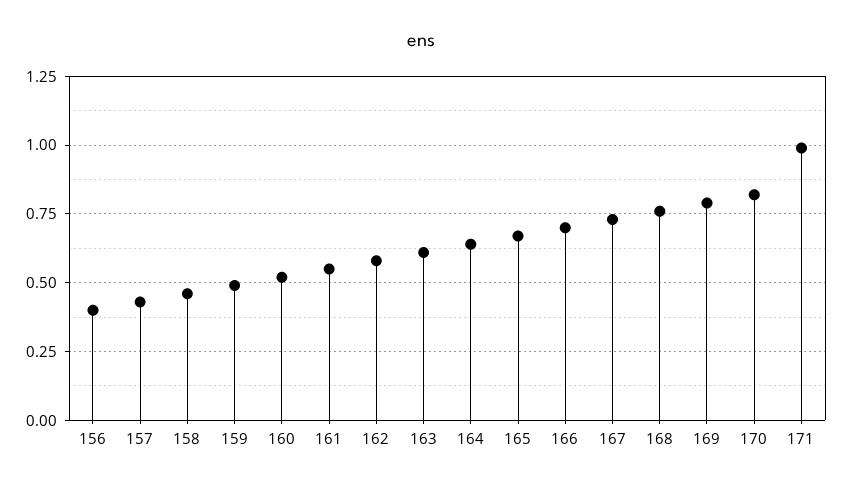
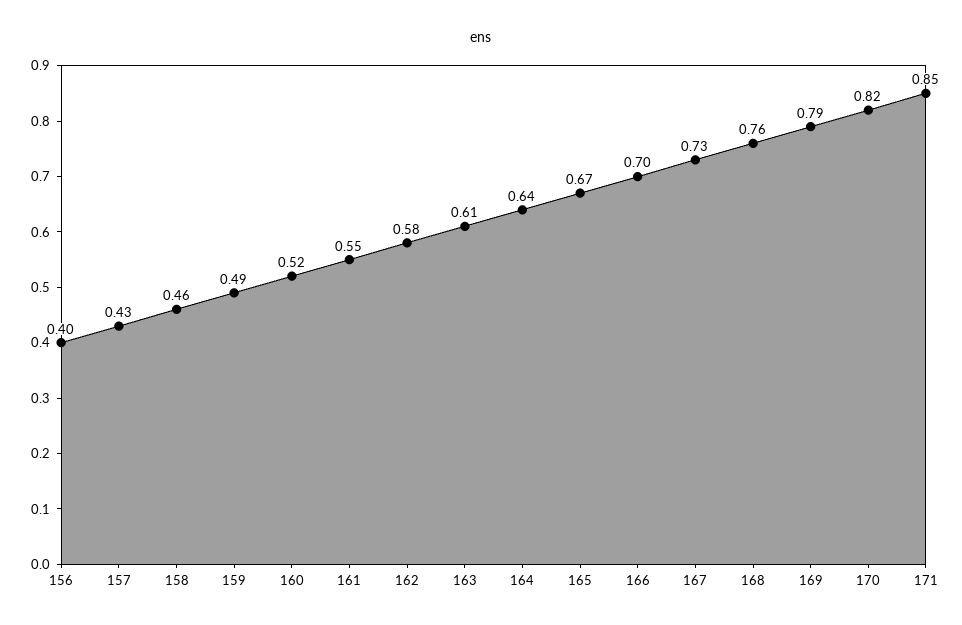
  {
    "156": 0.4,
    "157": 0.43,
    "158": 0.46,
    "159": 0.49,
    "160": 0.52,
    "161": 0.55,
    "162": 0.58,
    "163": 0.61,
    "164": 0.64,
    "165": 0.67,
    "166": 0.7,
    "167": 0.73,
    "168": 0.76,
    "169": 0.79,
    "170": 0.82,
-   "171": 1
+   "171": 0.85
  }

